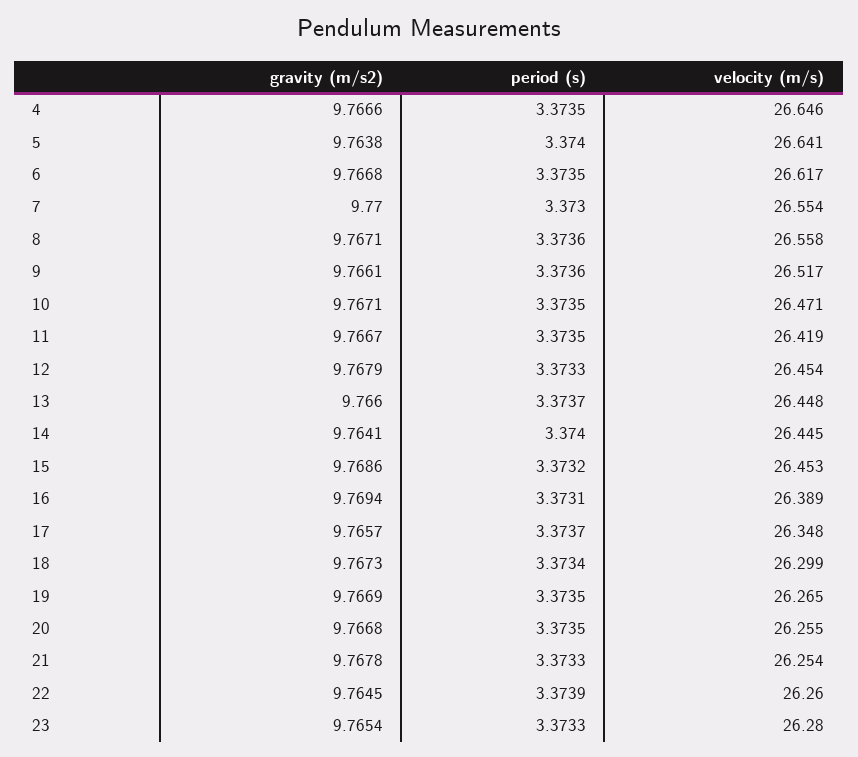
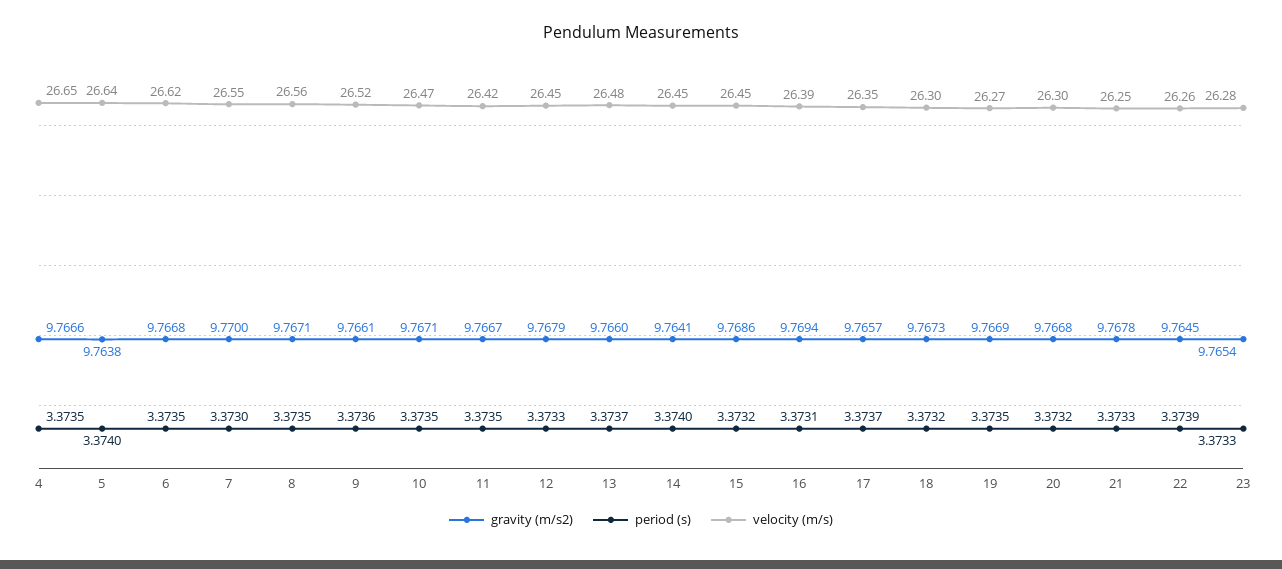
  {
    "gravity (m/s2)": {
      "4": 9.7666,
      "5": 9.7638,
      "6": 9.7668,
      "7": 9.77,
      "8": 9.7671,
      "9": 9.7661,
      "10": 9.7671,
      "11": 9.7667,
      "12": 9.7679,
      "13": 9.766,
      "14": 9.7641,
      "15": 9.7686,
      "16": 9.7694,
      "17": 9.7657,
      "18": 9.7673,
      "19": 9.7669,
      "20": 9.7668,
      "21": 9.7678,
      "22": 9.7645,
      "23": 9.7654
    },
    "period (s)": {
      "4": 3.3735,
      "5": 3.374,
      "6": 3.3735,
      "7": 3.373,
-     "8": 3.3736,
+     "8": 3.3735,
      "9": 3.3736,
      "10": 3.3735,
      "11": 3.3735,
      "12": 3.3733,
      "13": 3.3737,
      "14": 3.374,
      "15": 3.3732,
      "16": 3.3731,
      "17": 3.3737,
-     "18": 3.3734,
+     "18": 3.3732,
      "19": 3.3735,
-     "20": 3.3735,
+     "20": 3.3732,
      "21": 3.3733,
      "22": 3.3739,
      "23": 3.3733
    },
    "velocity (m/s)": {
      "4": 26.646,
      "5": 26.641,
      "6": 26.617,
      "7": 26.554,
      "8": 26.558,
      "9": 26.517,
      "10": 26.471,
      "11": 26.419,
      "12": 26.454,
-     "13": 26.448,
+     "13": 26.48,
      "14": 26.445,
      "15": 26.453,
      "16": 26.389,
      "17": 26.348,
      "18": 26.299,
      "19": 26.265,
-     "20": 26.255,
+     "20": 26.3,
      "21": 26.254,
      "22": 26.26,
      "23": 26.28
    }
  }

